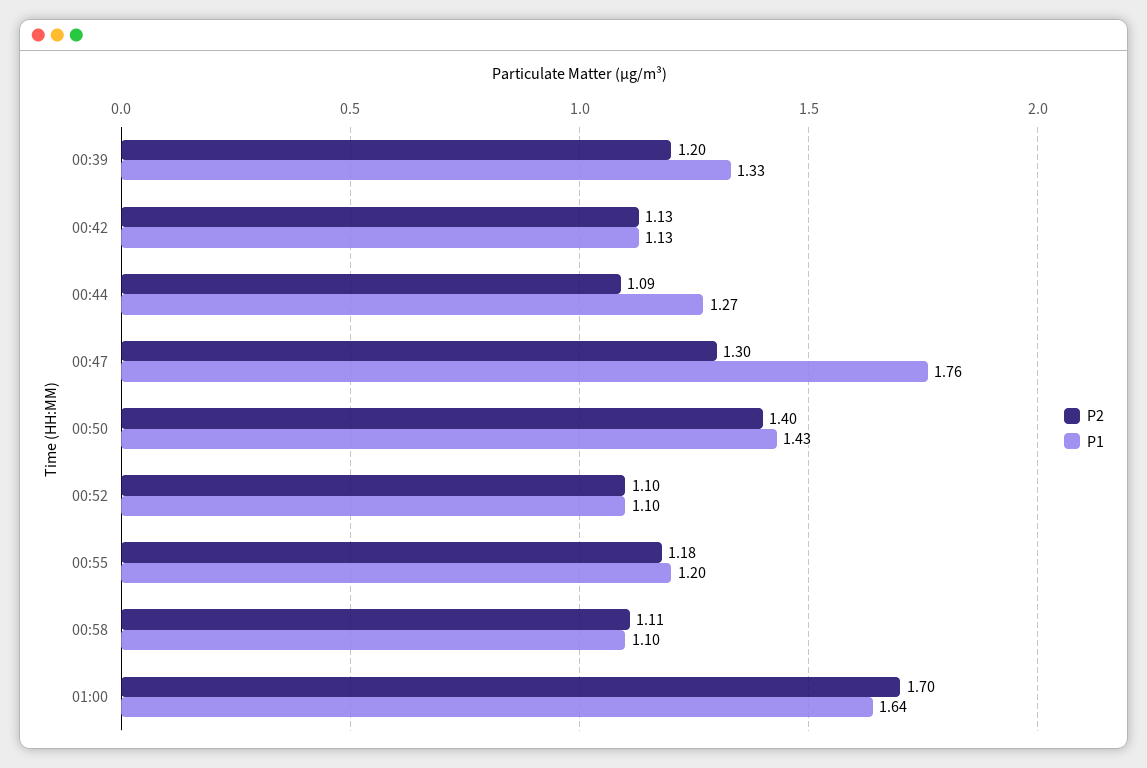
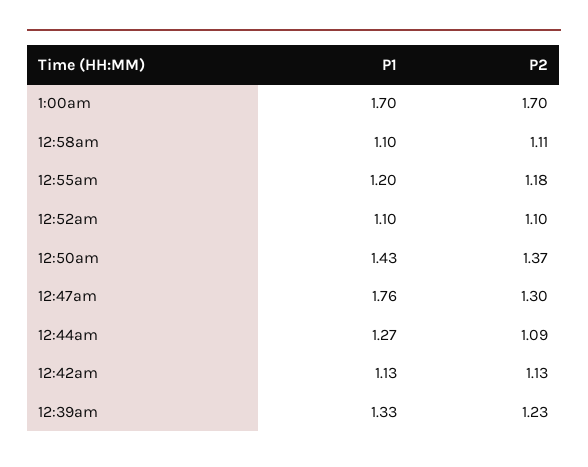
  {
    "P2": {
-     "00:39": 1.2,
+     "00:39": 1.23,
      "00:42": 1.13,
      "00:44": 1.09,
      "00:47": 1.3,
-     "00:50": 1.4,
+     "00:50": 1.37,
      "00:52": 1.1,
      "00:55": 1.18,
      "00:58": 1.11,
      "01:00": 1.7
    },
    "P1": {
      "00:39": 1.33,
      "00:42": 1.13,
      "00:44": 1.27,
      "00:47": 1.76,
      "00:50": 1.43,
      "00:52": 1.1,
      "00:55": 1.2,
      "00:58": 1.1,
-     "01:00": 1.64
+     "01:00": 1.7
    }
  }

